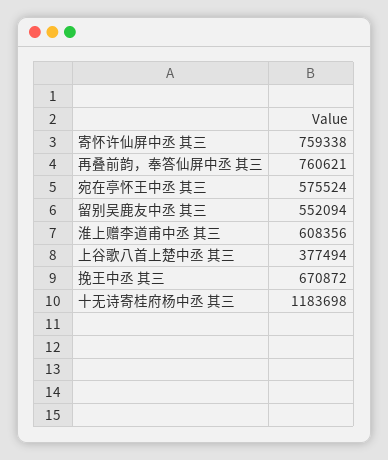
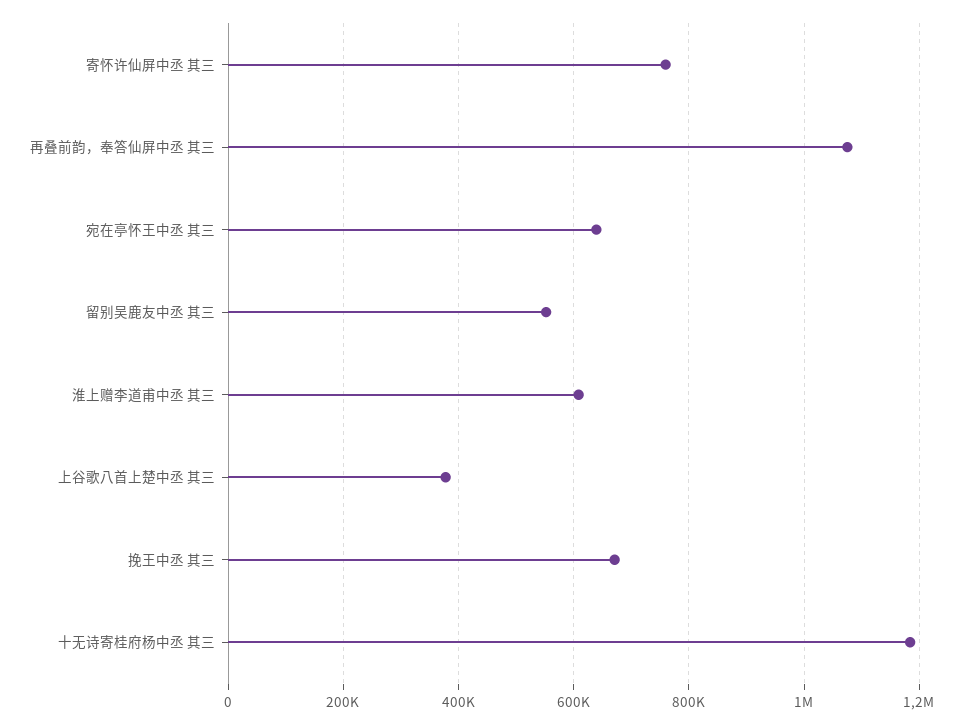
  {
    "寄怀许仙屏中丞 其三": 759338,
-   "再叠前韵，奉答仙屏中丞 其三": 760621,
+   "再叠前韵，奉答仙屏中丞 其三": 1080000,
-   "宛在亭怀王中丞 其三": 575524,
+   "宛在亭怀王中丞 其三": 640000,
    "留别吴鹿友中丞 其三": 552094,
    "淮上赠李道甫中丞 其三": 608356,
    "上谷歌八首上楚中丞 其三": 377494,
    "挽王中丞 其三": 670872,
    "十无诗寄桂府杨中丞 其三": 1183698
  }

